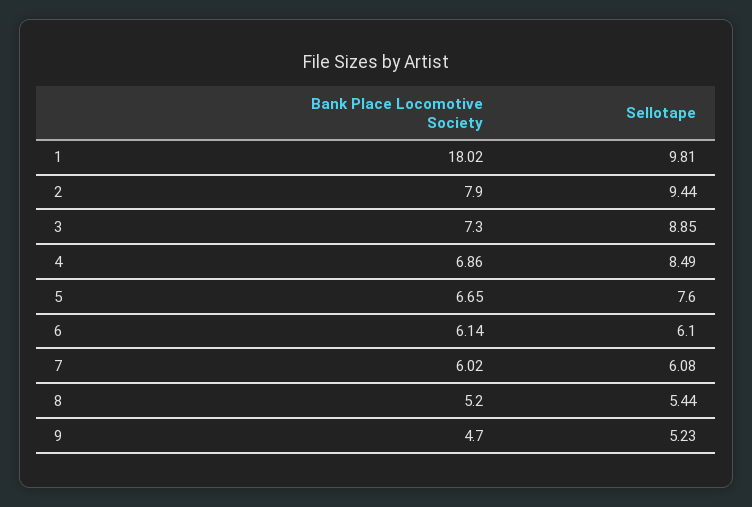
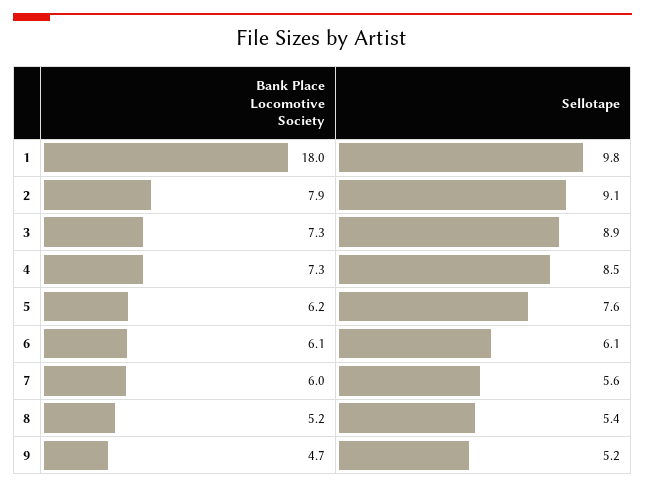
  {
    "Bank Place Locomotive Society": {
      "1": 18.02,
      "2": 7.9,
      "3": 7.3,
-     "4": 6.86,
+     "4": 7.3,
-     "5": 6.65,
+     "5": 6.2,
      "6": 6.14,
      "7": 6.02,
      "8": 5.2,
      "9": 4.7
    },
    "Sellotape": {
      "1": 9.81,
-     "2": 9.44,
+     "2": 9.1,
      "3": 8.85,
      "4": 8.49,
      "5": 7.6,
      "6": 6.1,
-     "7": 6.08,
+     "7": 5.6,
      "8": 5.44,
      "9": 5.23
    }
  }

